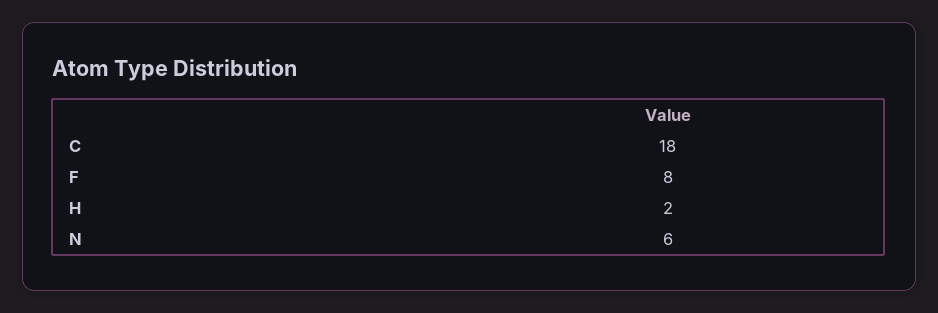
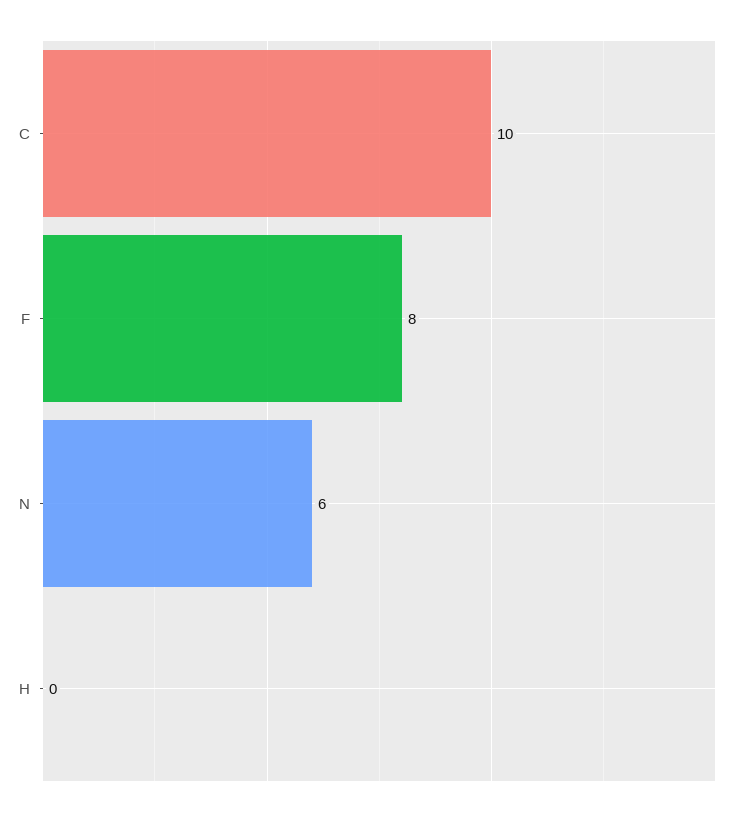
  {
-   "C": 18,
+   "C": 10,
    "F": 8,
-   "H": 2,
+   "H": 0,
    "N": 6
  }

